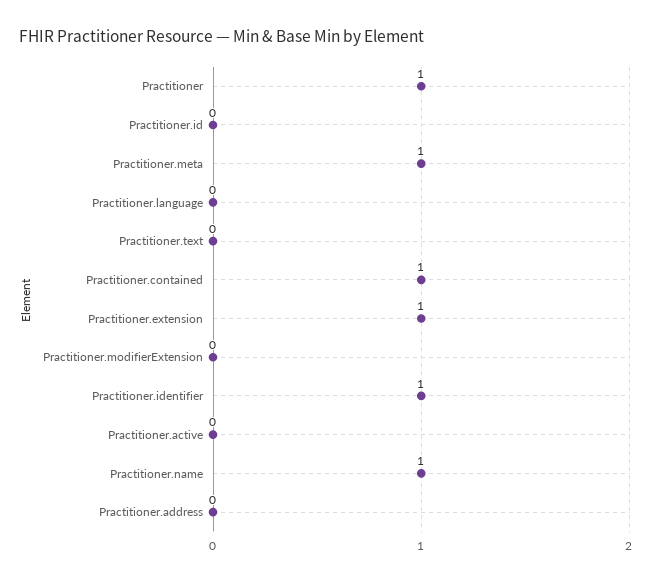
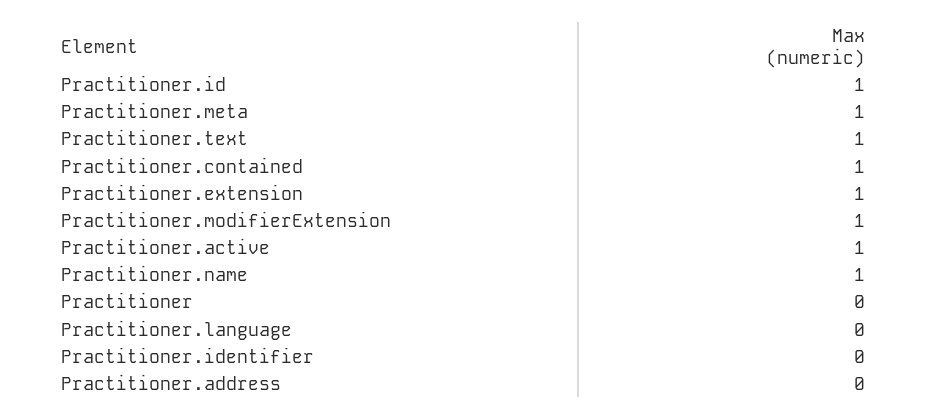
  {
-   "Practitioner": 1,
+   "Practitioner": 0,
-   "Practitioner.id": 0,
+   "Practitioner.id": 1,
    "Practitioner.meta": 1,
    "Practitioner.language": 0,
-   "Practitioner.text": 0,
+   "Practitioner.text": 1,
    "Practitioner.contained": 1,
    "Practitioner.extension": 1,
-   "Practitioner.modifierExtension": 0,
+   "Practitioner.modifierExtension": 1,
-   "Practitioner.identifier": 1,
+   "Practitioner.identifier": 0,
-   "Practitioner.active": 0,
+   "Practitioner.active": 1,
    "Practitioner.name": 1,
    "Practitioner.address": 0
  }

